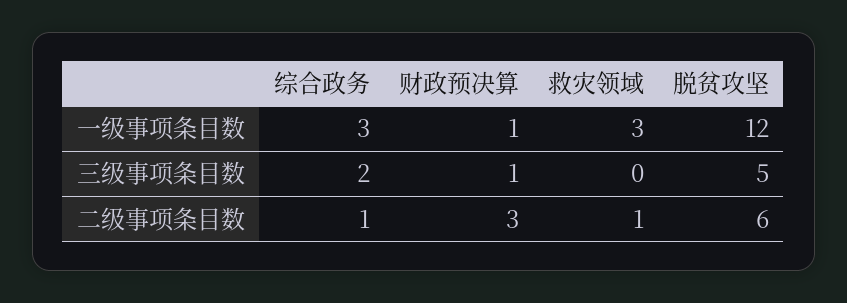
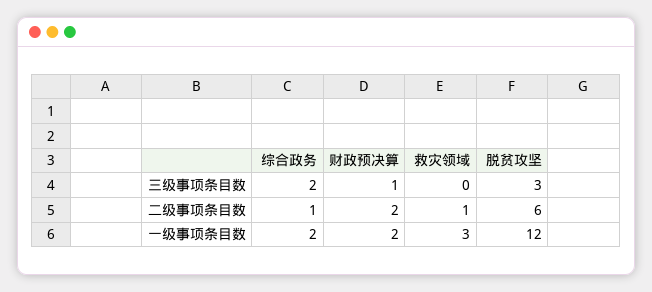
  {
    "综合政务": {
-     "一级事项条目数": 3,
+     "一级事项条目数": 2,
      "三级事项条目数": 2,
      "二级事项条目数": 1
    },
    "财政预决算": {
-     "一级事项条目数": 1,
+     "一级事项条目数": 2,
      "三级事项条目数": 1,
-     "二级事项条目数": 3
+     "二级事项条目数": 2
    },
    "救灾领域": {
      "一级事项条目数": 3,
      "三级事项条目数": 0,
      "二级事项条目数": 1
    },
    "脱贫攻坚": {
      "一级事项条目数": 12,
-     "三级事项条目数": 5,
+     "三级事项条目数": 3,
      "二级事项条目数": 6
    }
  }

